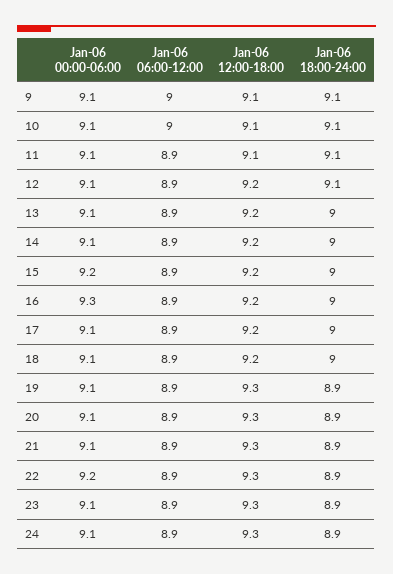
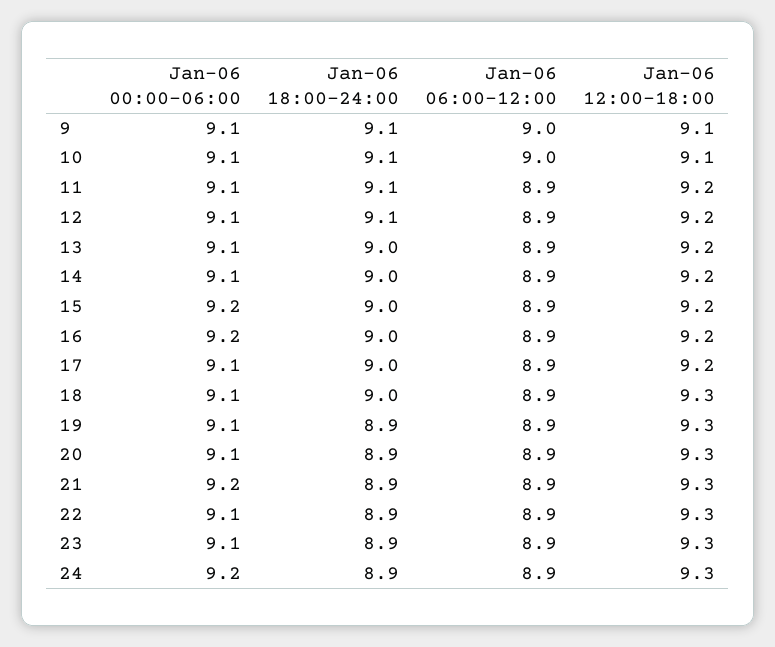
  {
    "Jan-06 00:00-06:00": {
      "9": 9.1,
      "10": 9.1,
      "11": 9.1,
      "12": 9.1,
      "13": 9.1,
      "14": 9.1,
      "15": 9.2,
-     "16": 9.3,
+     "16": 9.2,
      "17": 9.1,
      "18": 9.1,
      "19": 9.1,
      "20": 9.1,
-     "21": 9.1,
+     "21": 9.2,
-     "22": 9.2,
+     "22": 9.1,
      "23": 9.1,
-     "24": 9.1
+     "24": 9.2
    },
    "Jan-06 06:00-12:00": {
      "9": 9,
      "10": 9,
      "11": 8.9,
      "12": 8.9,
      "13": 8.9,
      "14": 8.9,
      "15": 8.9,
      "16": 8.9,
      "17": 8.9,
      "18": 8.9,
      "19": 8.9,
      "20": 8.9,
      "21": 8.9,
      "22": 8.9,
      "23": 8.9,
      "24": 8.9
    },
    "Jan-06 12:00-18:00": {
      "9": 9.1,
      "10": 9.1,
-     "11": 9.1,
+     "11": 9.2,
      "12": 9.2,
      "13": 9.2,
      "14": 9.2,
      "15": 9.2,
      "16": 9.2,
      "17": 9.2,
-     "18": 9.2,
+     "18": 9.3,
      "19": 9.3,
      "20": 9.3,
      "21": 9.3,
      "22": 9.3,
      "23": 9.3,
      "24": 9.3
    },
    "Jan-06 18:00-24:00": {
      "9": 9.1,
      "10": 9.1,
      "11": 9.1,
      "12": 9.1,
      "13": 9,
      "14": 9,
      "15": 9,
      "16": 9,
      "17": 9,
      "18": 9,
      "19": 8.9,
      "20": 8.9,
      "21": 8.9,
      "22": 8.9,
      "23": 8.9,
      "24": 8.9
    }
  }

